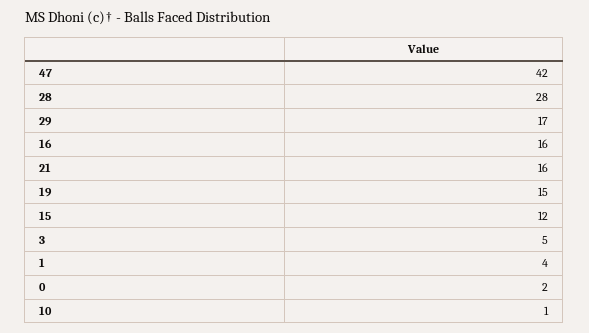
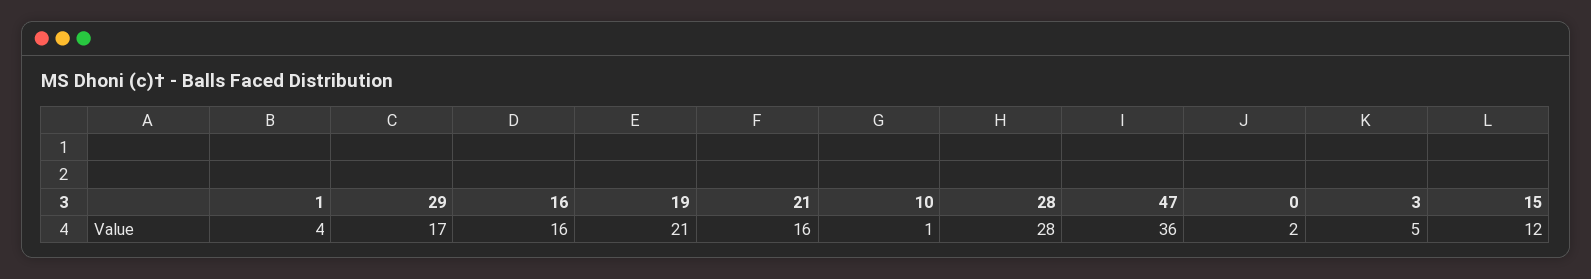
  {
-   "47": 42,
+   "47": 36,
    "28": 28,
    "29": 17,
    "16": 16,
    "21": 16,
-   "19": 15,
+   "19": 21,
    "15": 12,
    "3": 5,
    "1": 4,
    "0": 2,
    "10": 1
  }

